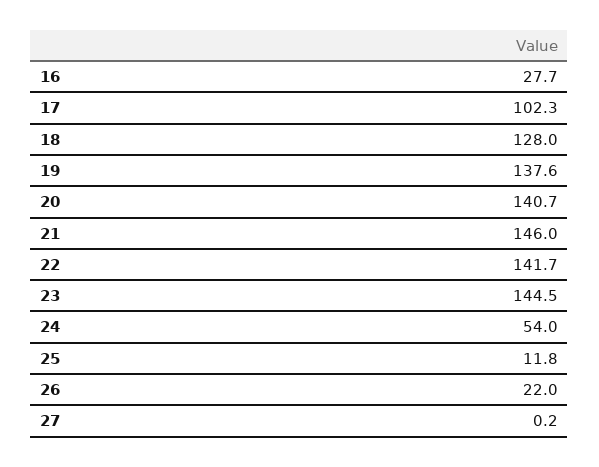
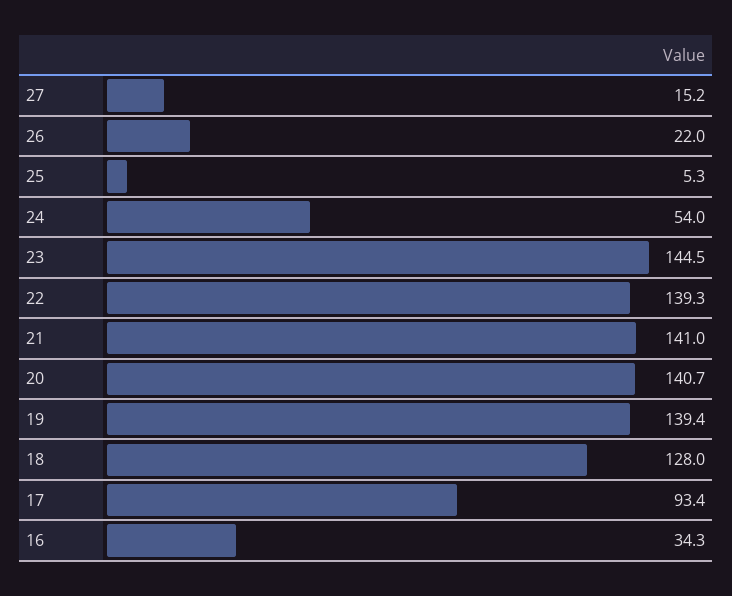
  {
-   "16": 27.7,
+   "16": 34.3,
-   "17": 102.3,
+   "17": 93.4,
    "18": 128,
-   "19": 137.6,
+   "19": 139.4,
    "20": 140.7,
-   "21": 146,
+   "21": 141,
-   "22": 141.7,
+   "22": 139.3,
    "23": 144.5,
    "24": 54,
-   "25": 11.8,
+   "25": 5.3,
    "26": 22,
-   "27": 0.2
+   "27": 15.2
  }

